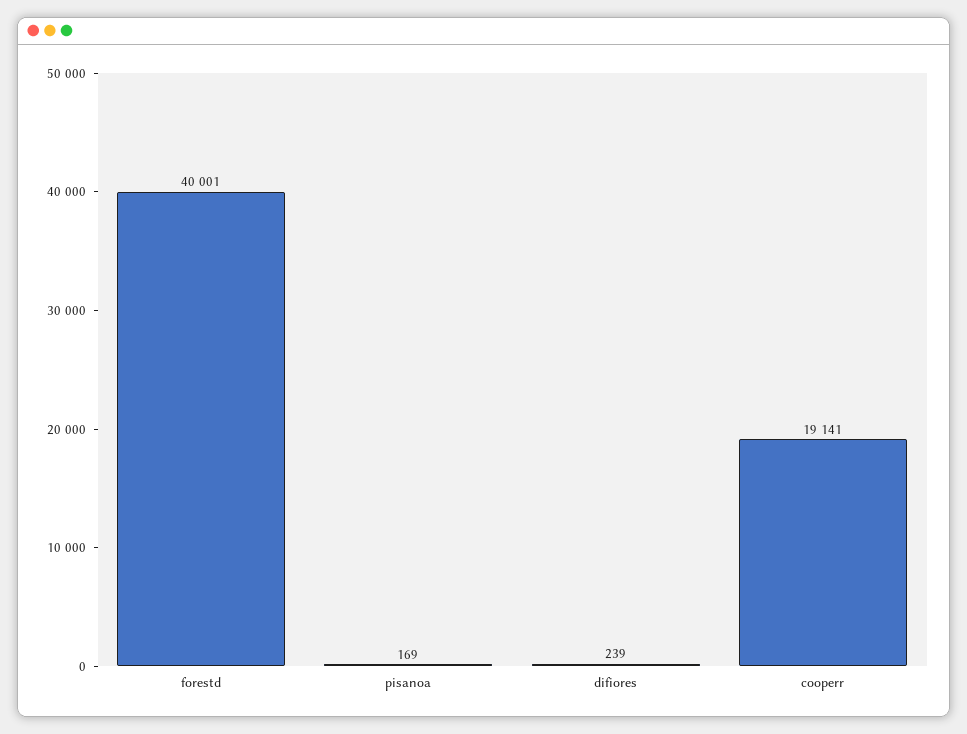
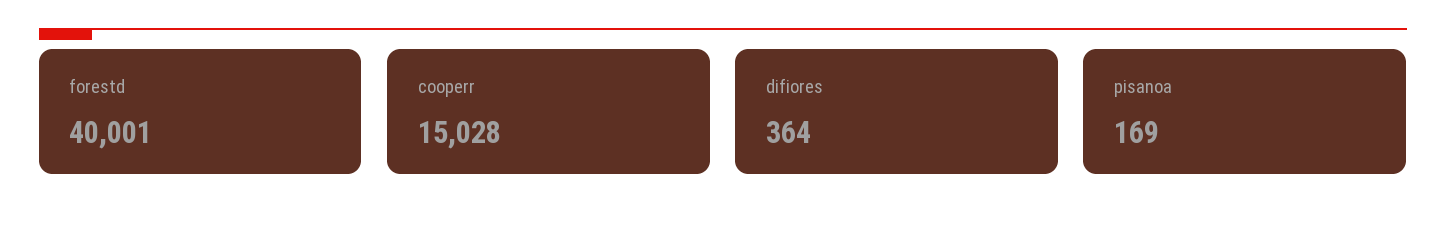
  {
    "forestd": 40001,
    "pisanoa": 169,
-   "difiores": 239,
+   "difiores": 364,
-   "cooperr": 19141
+   "cooperr": 15028
  }

